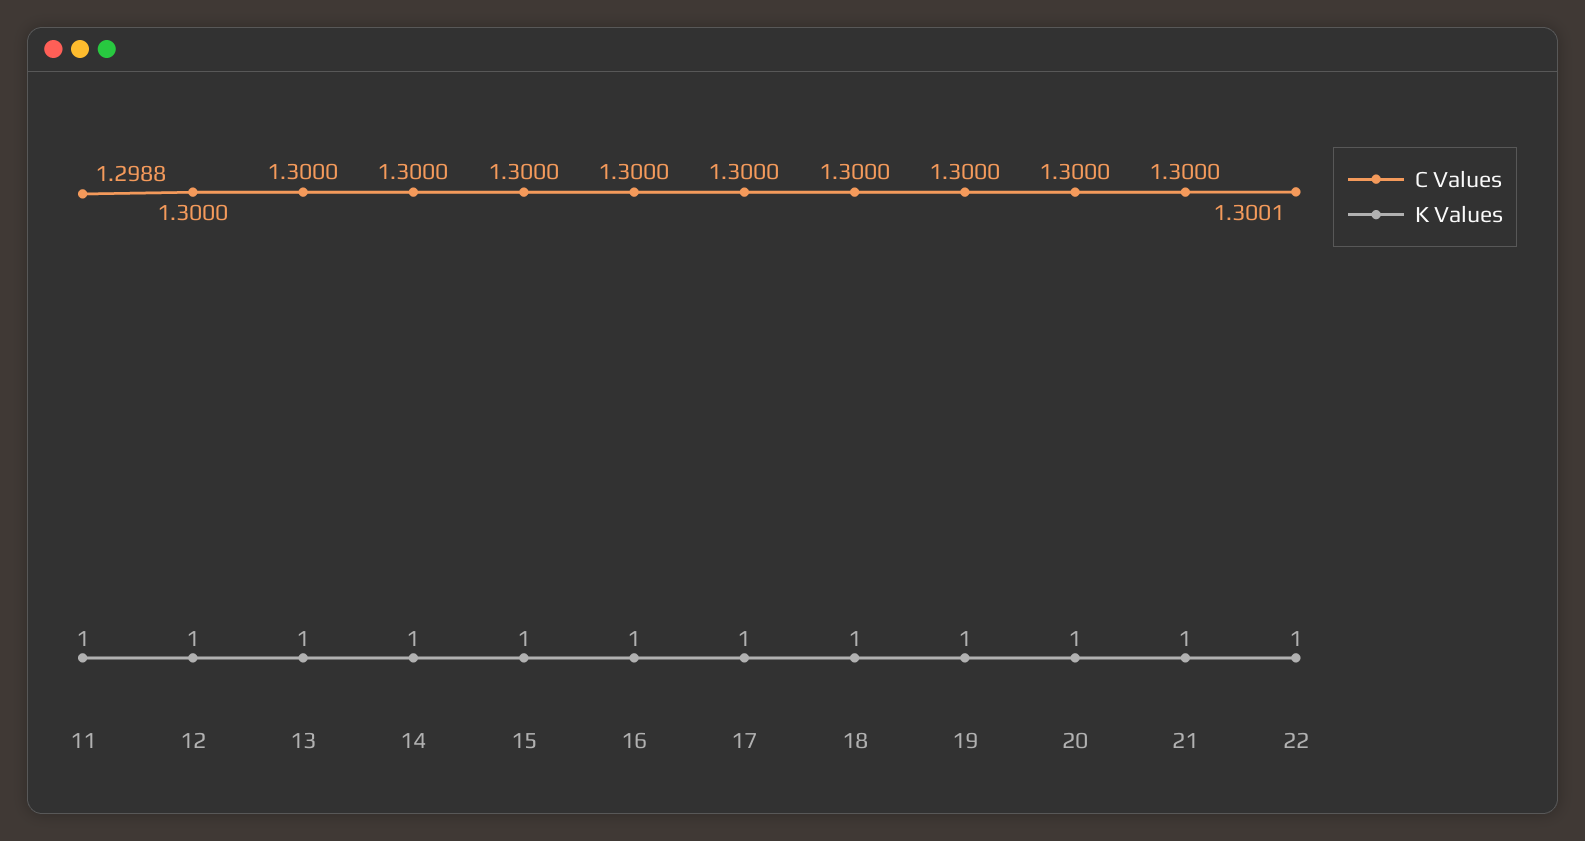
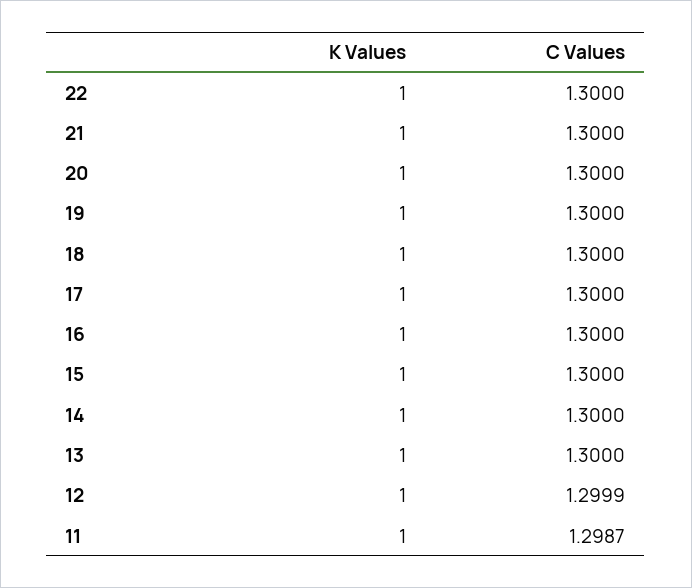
  {
    "C Values": {
-     "11": 1.2988,
+     "11": 1.2987,
-     "12": 1.3,
+     "12": 1.2999,
      "13": 1.3,
      "14": 1.3,
      "15": 1.3,
      "16": 1.3,
      "17": 1.3,
      "18": 1.3,
      "19": 1.3,
      "20": 1.3,
      "21": 1.3,
-     "22": 1.3001
+     "22": 1.3
    },
    "K Values": {
      "11": 1,
      "12": 1,
      "13": 1,
      "14": 1,
      "15": 1,
      "16": 1,
      "17": 1,
      "18": 1,
      "19": 1,
      "20": 1,
      "21": 1,
      "22": 1
    }
  }

